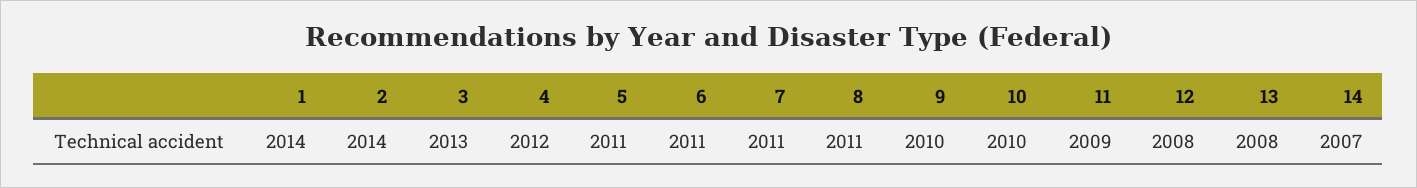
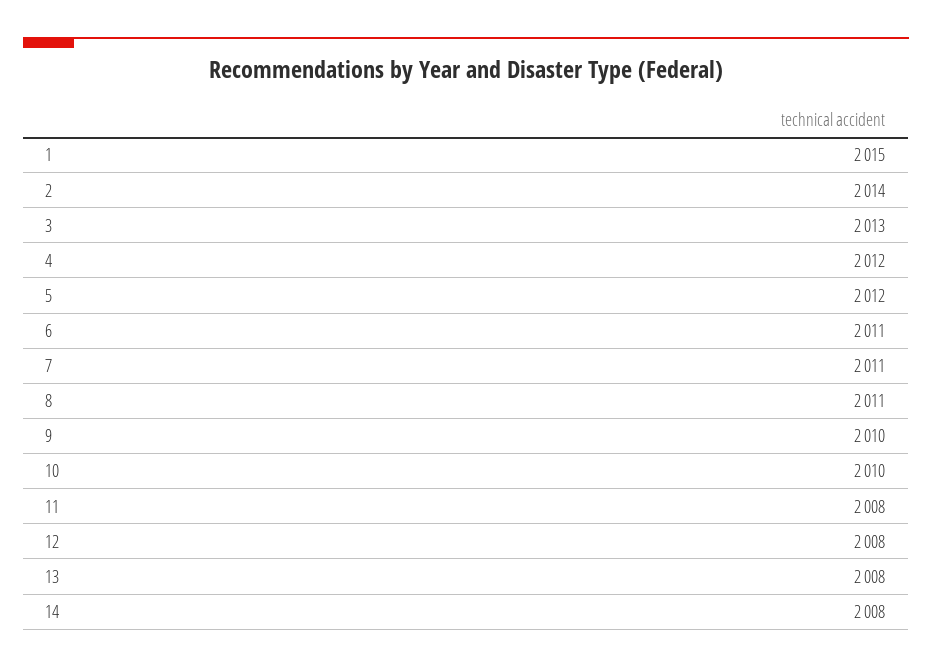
  {
-   "1": 2014,
+   "1": 2015,
    "2": 2014,
    "3": 2013,
    "4": 2012,
-   "5": 2011,
+   "5": 2012,
    "6": 2011,
    "7": 2011,
    "8": 2011,
    "9": 2010,
    "10": 2010,
-   "11": 2009,
+   "11": 2008,
    "12": 2008,
    "13": 2008,
-   "14": 2007
+   "14": 2008
  }

